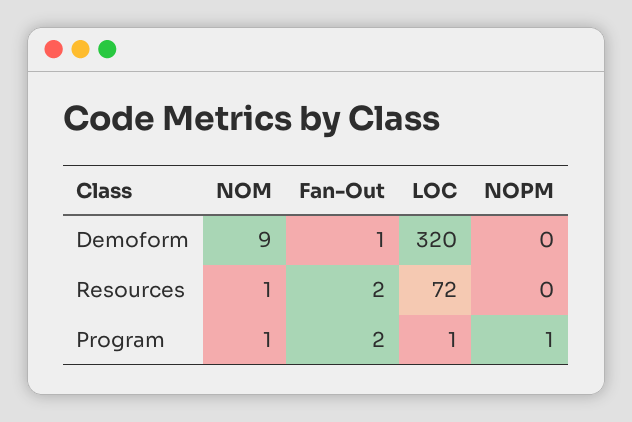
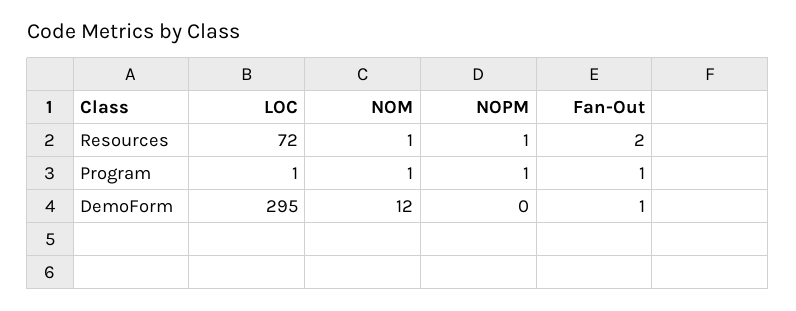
  {
    "NOM": {
-     "Demoform": 9,
+     "Demoform": 12,
      "Resources": 1,
      "Program": 1
    },
    "Fan-Out": {
      "Demoform": 1,
      "Resources": 2,
-     "Program": 2
+     "Program": 1
    },
    "LOC": {
-     "Demoform": 320,
+     "Demoform": 295,
      "Resources": 72,
      "Program": 1
    },
    "NOPM": {
      "Demoform": 0,
-     "Resources": 0,
+     "Resources": 1,
      "Program": 1
    }
  }

